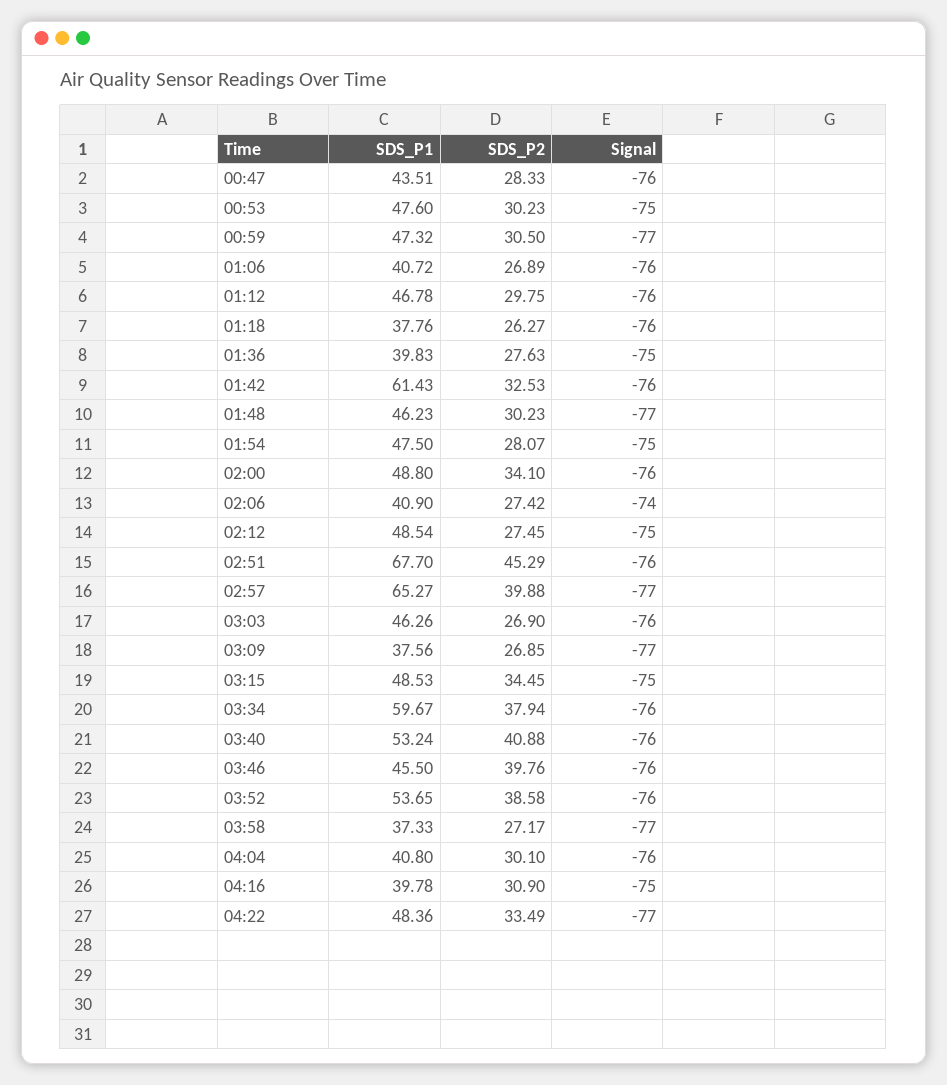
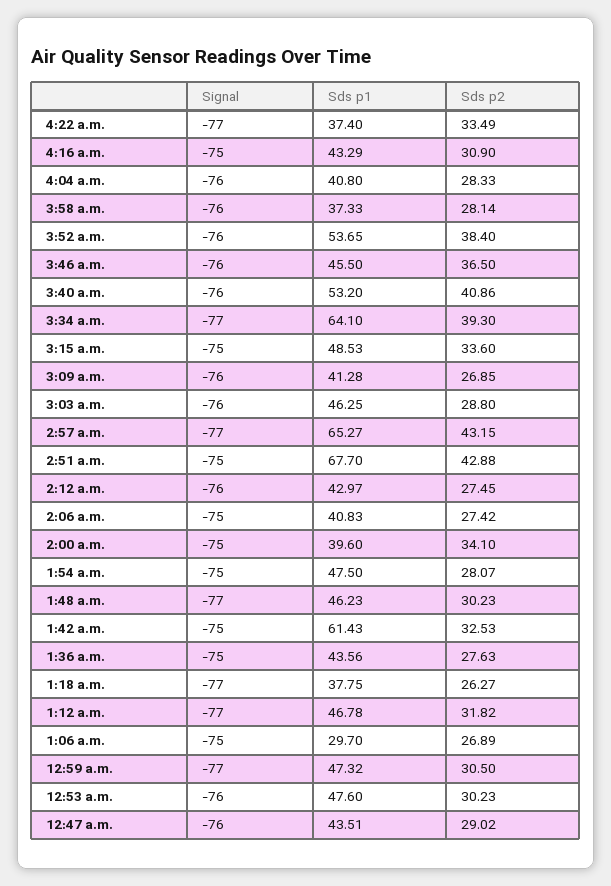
  {
    "SDS_P1": {
      "00:47": 43.51,
      "00:53": 47.6,
      "00:59": 47.32,
-     "01:06": 40.72,
+     "01:06": 29.7,
      "01:12": 46.78,
-     "01:18": 37.76,
+     "01:18": 37.75,
-     "01:36": 39.83,
+     "01:36": 43.56,
      "01:42": 61.43,
      "01:48": 46.23,
      "01:54": 47.5,
-     "02:00": 48.8,
+     "02:00": 39.6,
-     "02:06": 40.9,
+     "02:06": 40.83,
-     "02:12": 48.54,
+     "02:12": 42.97,
      "02:51": 67.7,
      "02:57": 65.27,
-     "03:03": 46.26,
+     "03:03": 46.25,
-     "03:09": 37.56,
+     "03:09": 41.28,
      "03:15": 48.53,
-     "03:34": 59.67,
+     "03:34": 64.1,
-     "03:40": 53.24,
+     "03:40": 53.2,
      "03:46": 45.5,
      "03:52": 53.65,
      "03:58": 37.33,
      "04:04": 40.8,
-     "04:16": 39.78,
+     "04:16": 43.29,
-     "04:22": 48.36
+     "04:22": 37.4
    },
    "SDS_P2": {
-     "00:47": 28.33,
+     "00:47": 29.02,
      "00:53": 30.23,
      "00:59": 30.5,
      "01:06": 26.89,
-     "01:12": 29.75,
+     "01:12": 31.82,
      "01:18": 26.27,
      "01:36": 27.63,
      "01:42": 32.53,
      "01:48": 30.23,
      "01:54": 28.07,
      "02:00": 34.1,
      "02:06": 27.42,
      "02:12": 27.45,
-     "02:51": 45.29,
+     "02:51": 42.88,
-     "02:57": 39.88,
+     "02:57": 43.15,
-     "03:03": 26.9,
+     "03:03": 28.8,
      "03:09": 26.85,
-     "03:15": 34.45,
+     "03:15": 33.6,
-     "03:34": 37.94,
+     "03:34": 39.3,
-     "03:40": 40.88,
+     "03:40": 40.86,
-     "03:46": 39.76,
+     "03:46": 36.5,
-     "03:52": 38.58,
+     "03:52": 38.4,
-     "03:58": 27.17,
+     "03:58": 28.14,
-     "04:04": 30.1,
+     "04:04": 28.33,
      "04:16": 30.9,
      "04:22": 33.49
    },
    "Signal": {
      "00:47": -76,
-     "00:53": -75,
+     "00:53": -76,
      "00:59": -77,
-     "01:06": -76,
+     "01:06": -75,
-     "01:12": -76,
+     "01:12": -77,
-     "01:18": -76,
+     "01:18": -77,
      "01:36": -75,
-     "01:42": -76,
+     "01:42": -75,
      "01:48": -77,
      "01:54": -75,
-     "02:00": -76,
+     "02:00": -75,
-     "02:06": -74,
+     "02:06": -75,
-     "02:12": -75,
+     "02:12": -76,
-     "02:51": -76,
+     "02:51": -75,
      "02:57": -77,
      "03:03": -76,
-     "03:09": -77,
+     "03:09": -76,
      "03:15": -75,
-     "03:34": -76,
+     "03:34": -77,
      "03:40": -76,
      "03:46": -76,
      "03:52": -76,
-     "03:58": -77,
+     "03:58": -76,
      "04:04": -76,
      "04:16": -75,
      "04:22": -77
    }
  }

